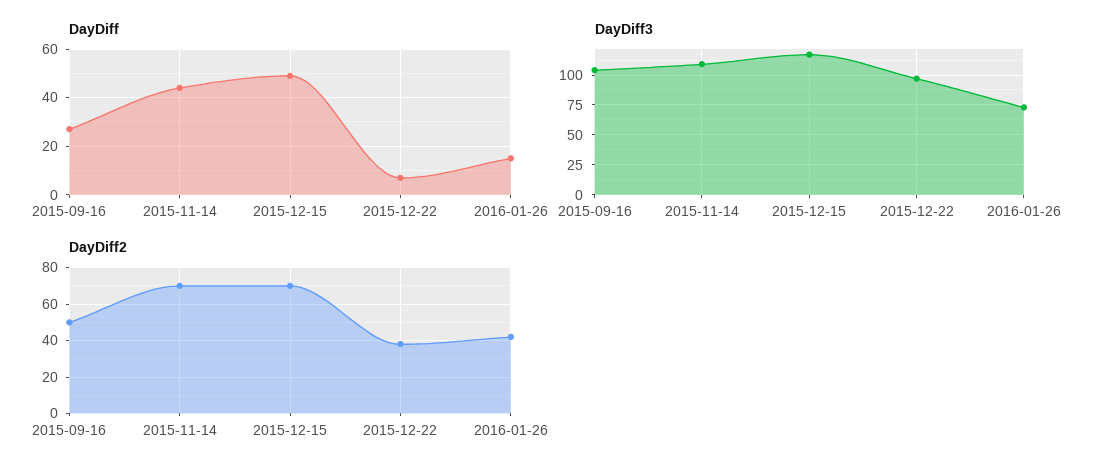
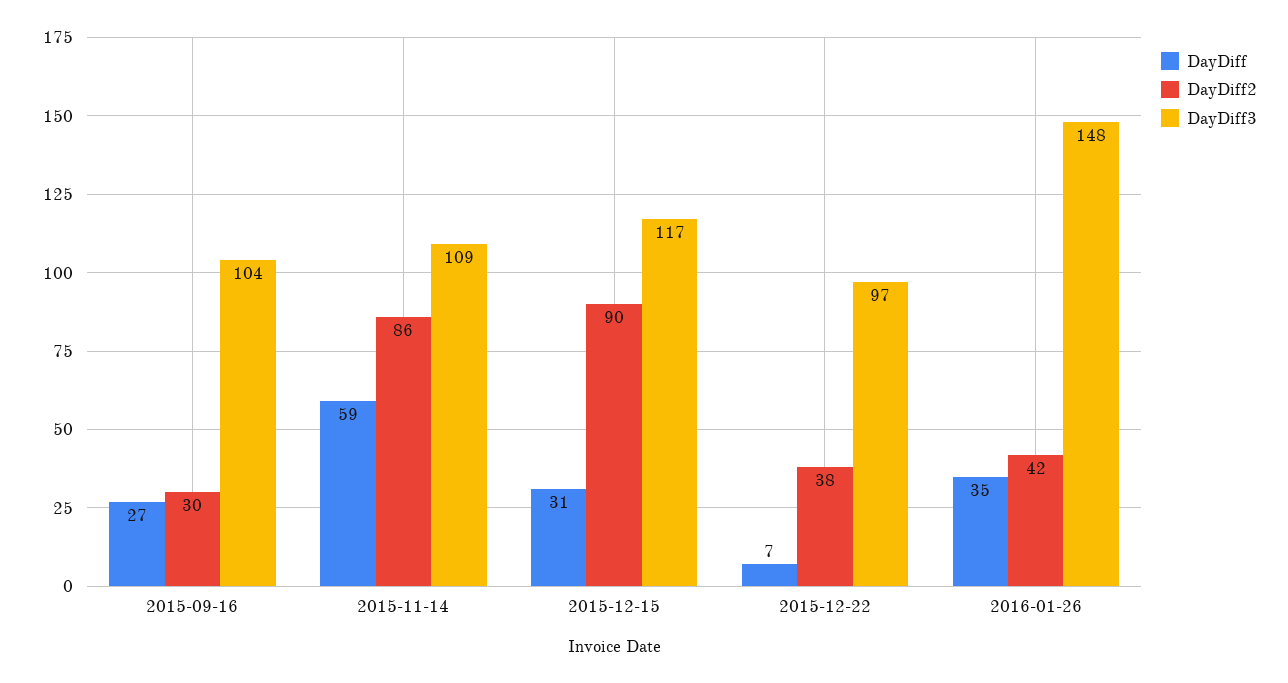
  {
    "DayDiff": {
      "2015-09-16": 27,
-     "2015-11-14": 45,
+     "2015-11-14": 59,
-     "2015-12-15": 50,
+     "2015-12-15": 31,
      "2015-12-22": 7,
-     "2016-01-26": 15
+     "2016-01-26": 35
    },
    "DayDiff3": {
      "2015-09-16": 104,
      "2015-11-14": 109,
      "2015-12-15": 117,
      "2015-12-22": 97,
-     "2016-01-26": 75
+     "2016-01-26": 148
    },
    "DayDiff2": {
-     "2015-09-16": 50,
+     "2015-09-16": 30,
-     "2015-11-14": 70,
+     "2015-11-14": 86,
-     "2015-12-15": 70,
+     "2015-12-15": 90,
      "2015-12-22": 38,
      "2016-01-26": 42
    }
  }

